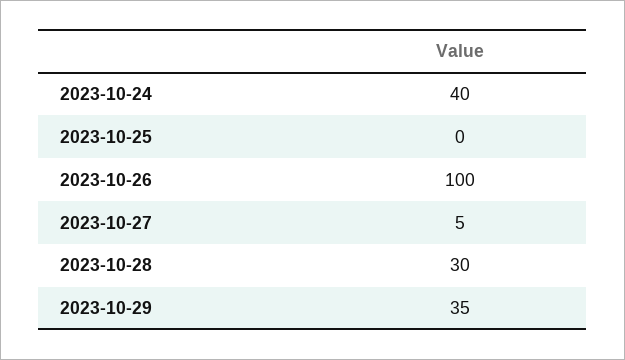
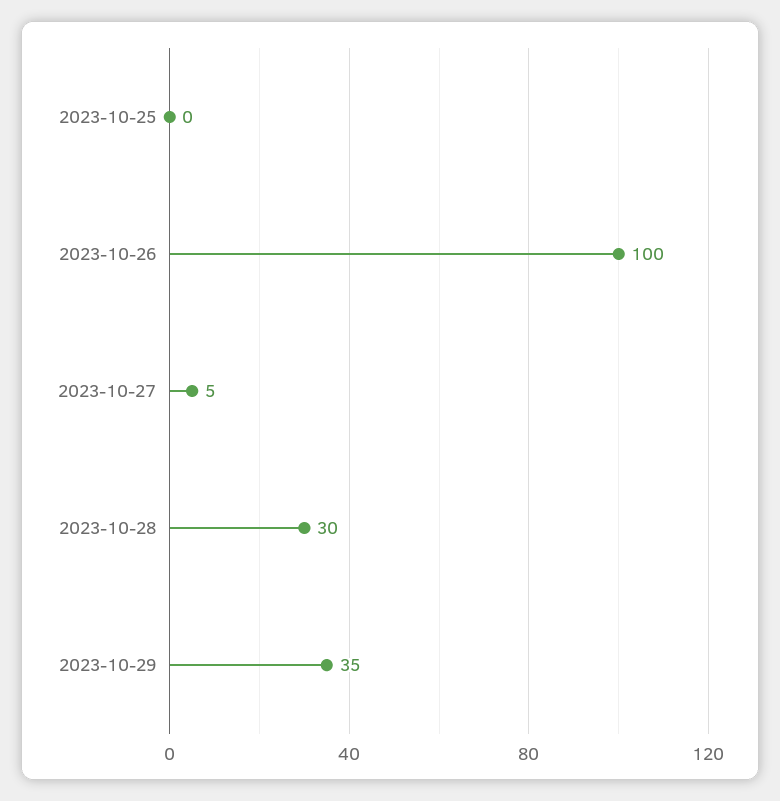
  {
-   "2023-10-24": 40,
    "2023-10-25": 0,
    "2023-10-26": 100,
    "2023-10-27": 5,
    "2023-10-28": 30,
    "2023-10-29": 35
  }

